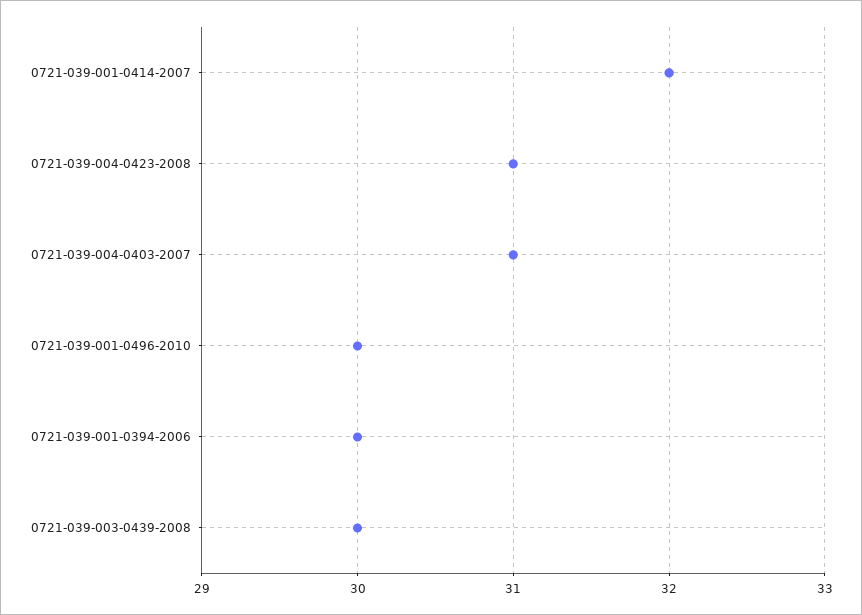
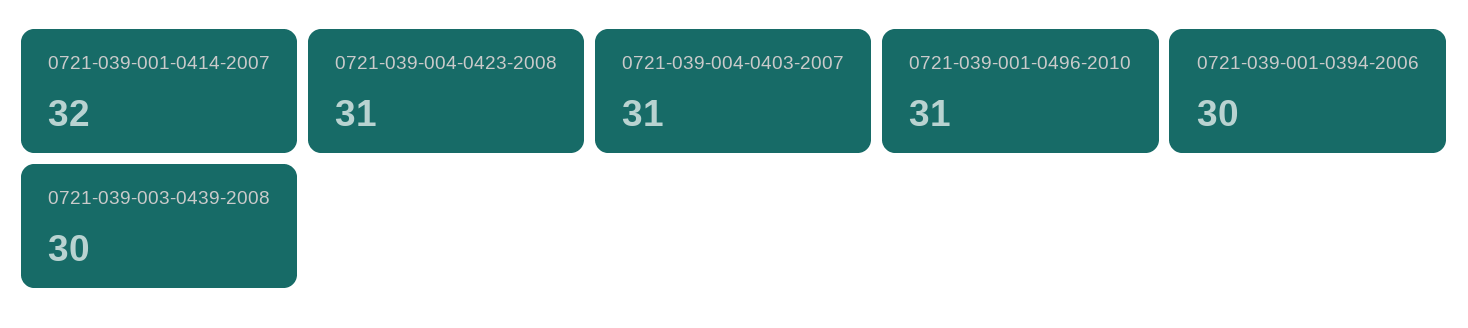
  {
    "0721-039-001-0414-2007": 32,
    "0721-039-004-0423-2008": 31,
    "0721-039-004-0403-2007": 31,
-   "0721-039-001-0496-2010": 30,
+   "0721-039-001-0496-2010": 31,
    "0721-039-001-0394-2006": 30,
    "0721-039-003-0439-2008": 30
  }

